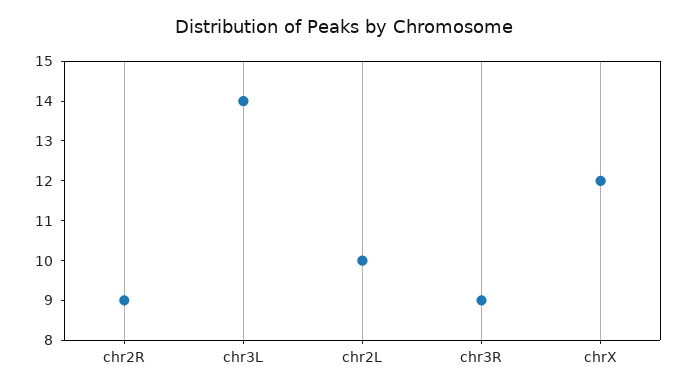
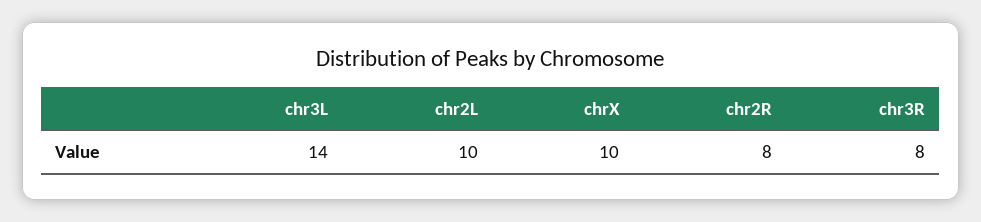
  {
-   "chr2R": 9,
+   "chr2R": 8,
    "chr3L": 14,
    "chr2L": 10,
-   "chr3R": 9,
+   "chr3R": 8,
-   "chrX": 12
+   "chrX": 10
  }

